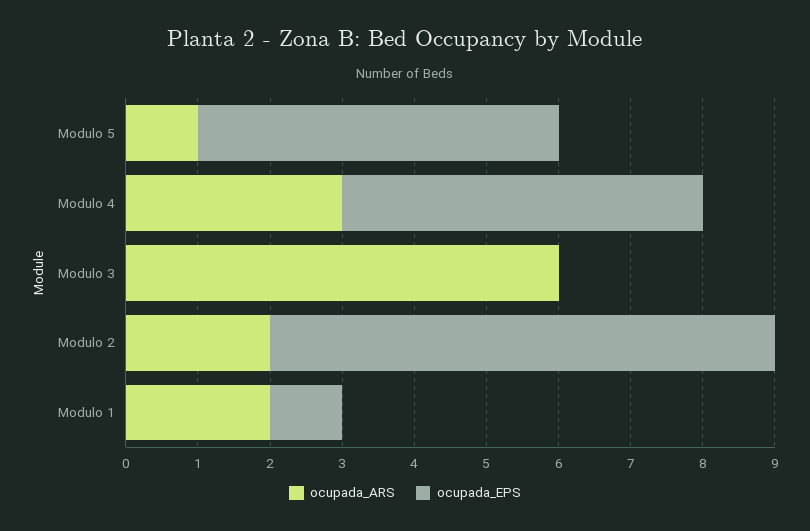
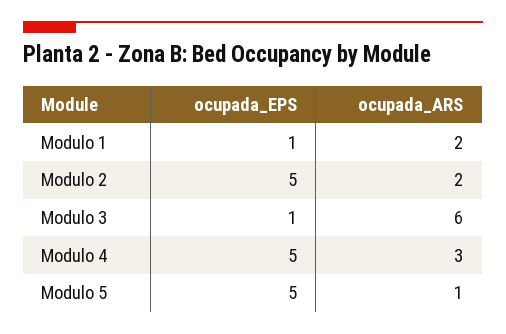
  {
    "ocupada_ARS": {
      "Modulo 5": 1,
      "Modulo 4": 3,
      "Modulo 3": 6,
      "Modulo 2": 2,
      "Modulo 1": 2
    },
    "ocupada_EPS": {
      "Modulo 5": 5,
      "Modulo 4": 5,
-     "Modulo 3": 0,
+     "Modulo 3": 1,
-     "Modulo 2": 7,
+     "Modulo 2": 5,
      "Modulo 1": 1
    }
  }

